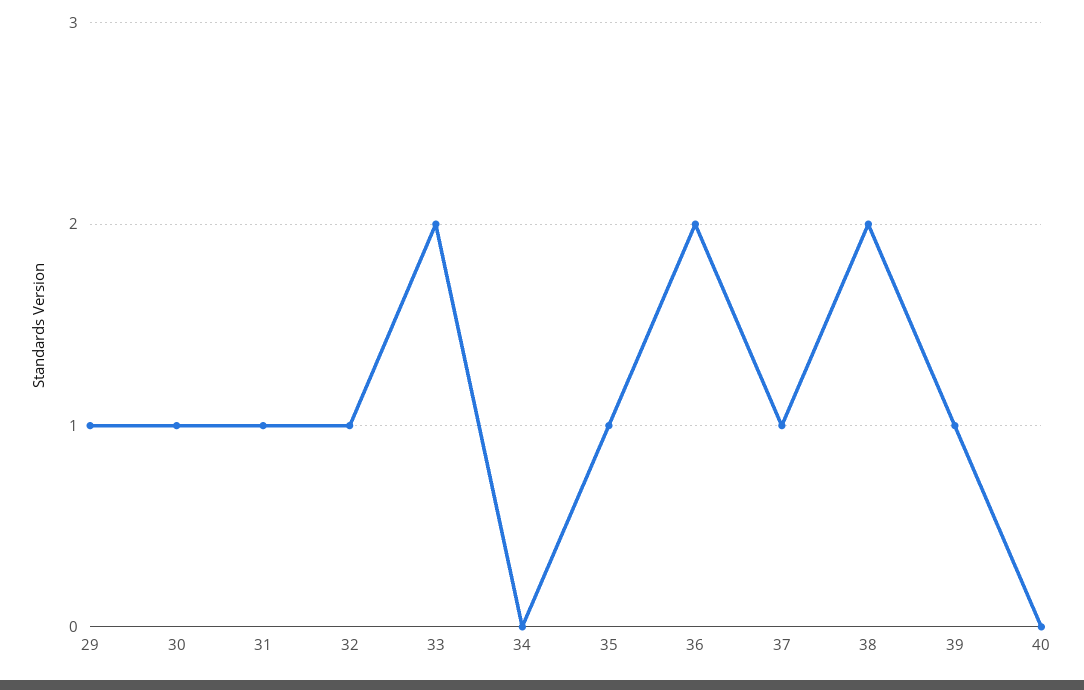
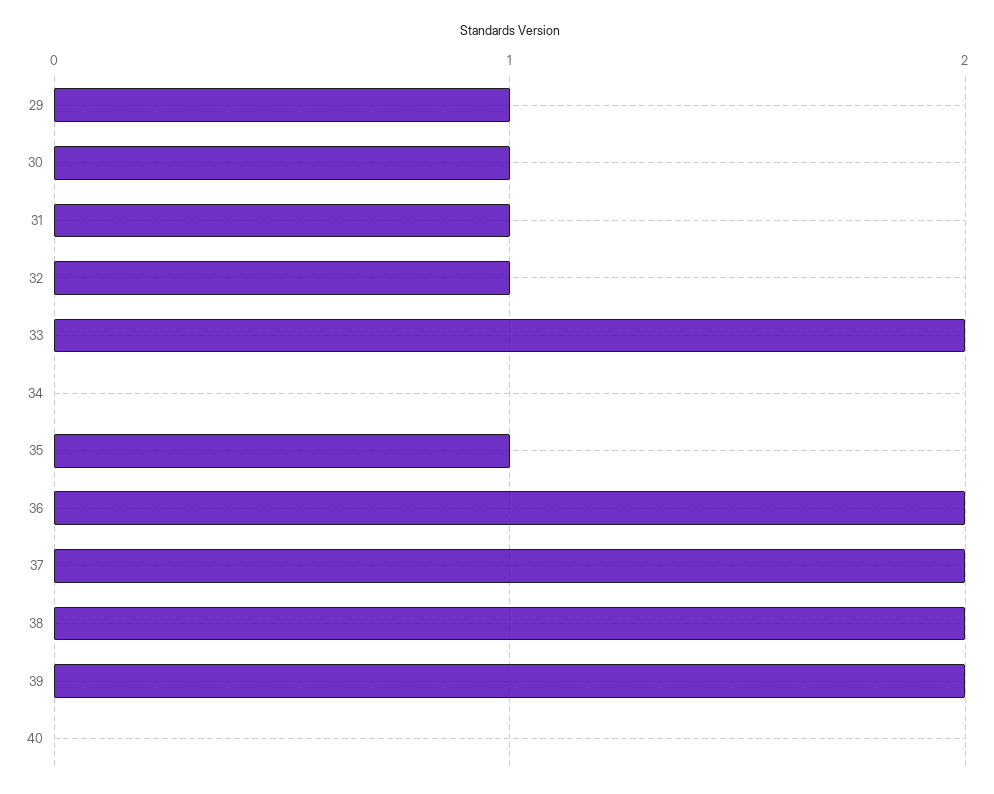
  {
    "29": 1,
    "30": 1,
    "31": 1,
    "32": 1,
    "33": 2,
    "34": 0,
    "35": 1,
    "36": 2,
-   "37": 1,
+   "37": 2,
    "38": 2,
-   "39": 1,
+   "39": 2,
    "40": 0
  }

